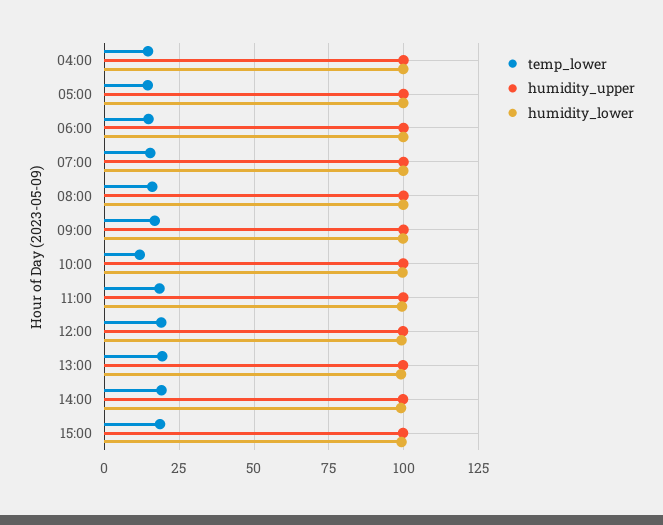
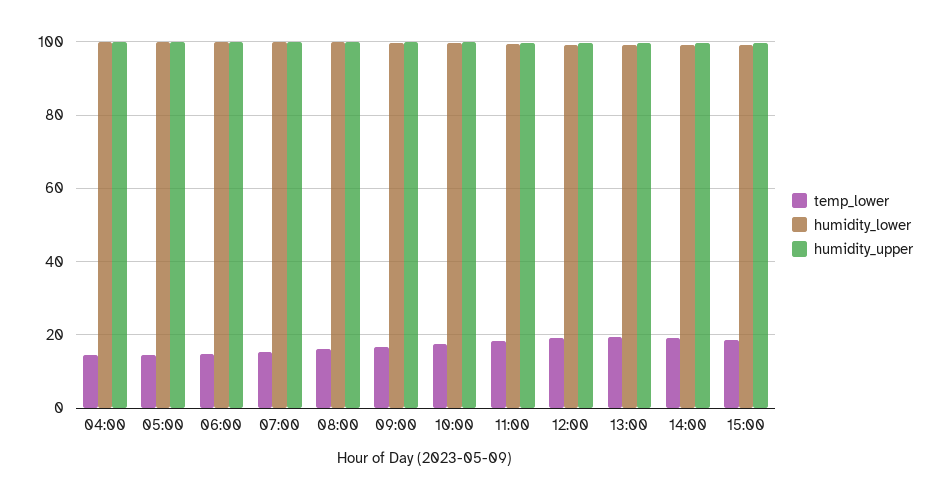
  {
    "temp_lower": {
      "04:00": 14,
      "05:00": 14,
      "06:00": 14,
      "07:00": 16,
      "08:00": 16,
      "09:00": 16,
-     "10:00": 12.5,
+     "10:00": 18,
      "11:00": 18,
      "12:00": 20,
      "13:00": 20,
      "14:00": 20,
      "15:00": 18
    },
    "humidity_upper": {
      "04:00": 100,
      "05:00": 100,
      "06:00": 100,
      "07:00": 100,
      "08:00": 100,
      "09:00": 100,
      "10:00": 100,
      "11:00": 100,
      "12:00": 100,
      "13:00": 100,
      "14:00": 100,
      "15:00": 100
    },
    "humidity_lower": {
      "04:00": 100,
      "05:00": 100,
      "06:00": 100,
      "07:00": 100,
      "08:00": 100,
      "09:00": 100,
      "10:00": 100,
      "11:00": 100,
      "12:00": 100,
      "13:00": 100,
      "14:00": 100,
      "15:00": 100
    }
  }

